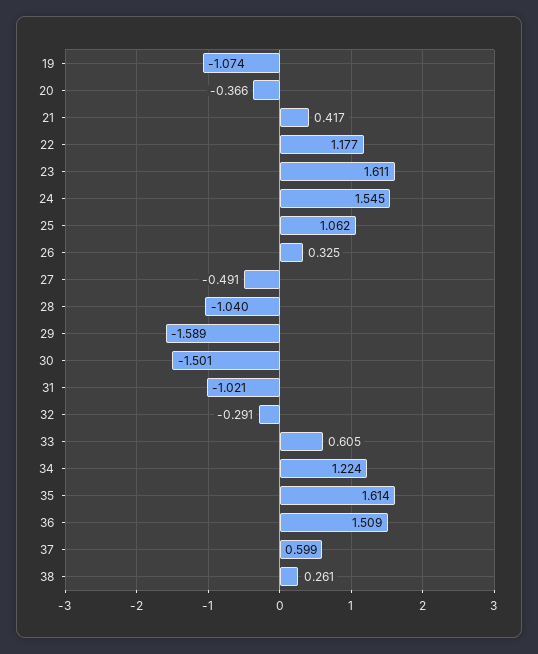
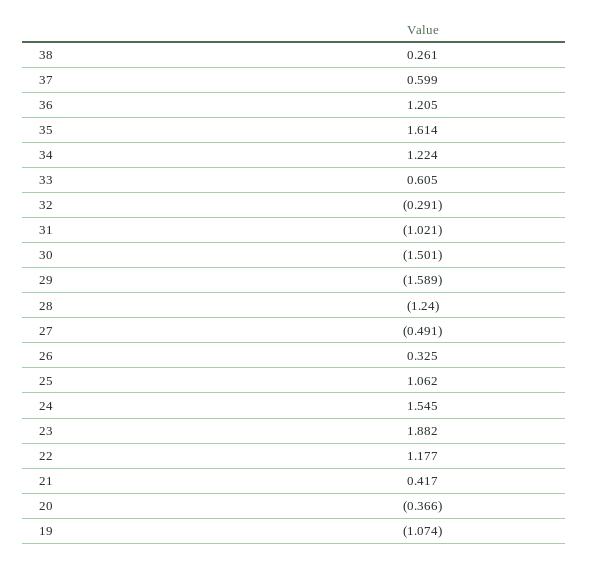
  {
    "19": -1.074,
    "20": -0.366,
    "21": 0.417,
    "22": 1.177,
-   "23": 1.611,
+   "23": 1.882,
    "24": 1.545,
    "25": 1.062,
    "26": 0.325,
    "27": -0.491,
-   "28": -1.04,
+   "28": -1.24,
    "29": -1.589,
    "30": -1.501,
    "31": -1.021,
    "32": -0.291,
    "33": 0.605,
    "34": 1.224,
    "35": 1.614,
-   "36": 1.509,
+   "36": 1.205,
    "37": 0.599,
    "38": 0.261
  }

